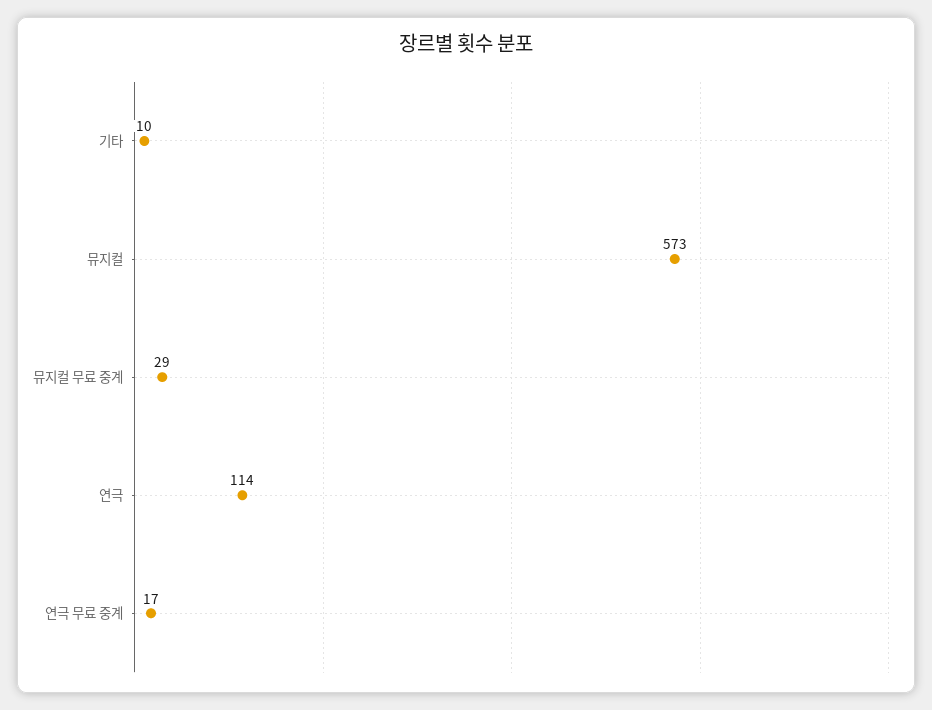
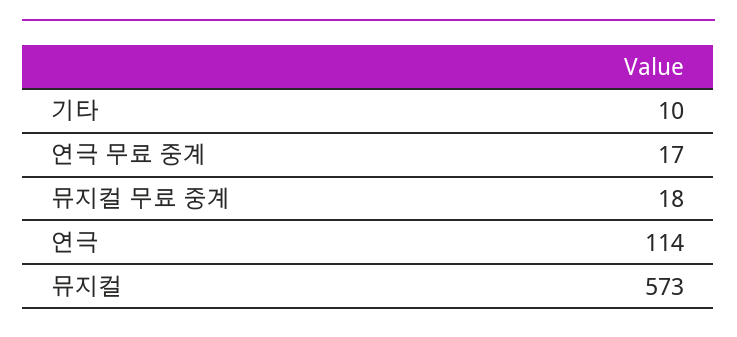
  {
    "기타": 10,
    "뮤지컬": 573,
-   "뮤지컬 무료 중계": 29,
+   "뮤지컬 무료 중계": 18,
    "연극": 114,
    "연극 무료 중계": 17
  }

